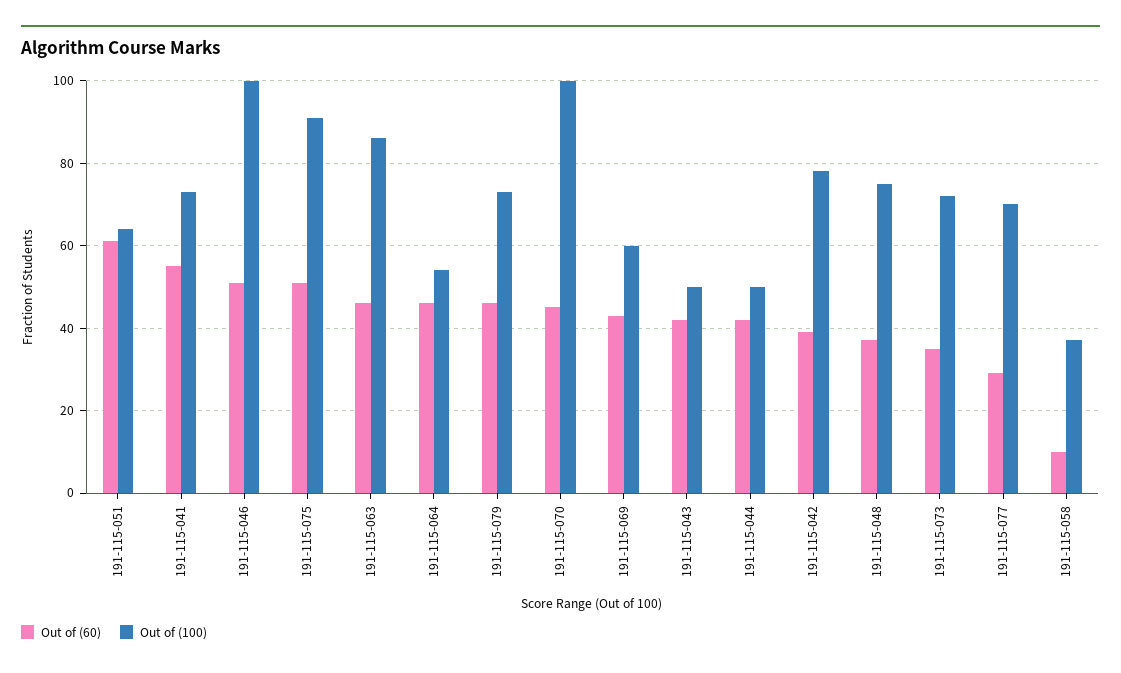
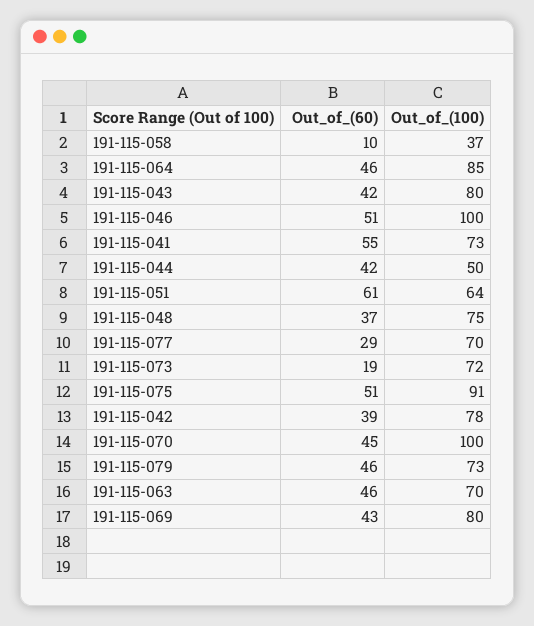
  {
    "Out of (60)": {
      "191-115-051": 61,
      "191-115-041": 55,
      "191-115-046": 51,
      "191-115-075": 51,
      "191-115-063": 46,
      "191-115-064": 46,
      "191-115-079": 46,
      "191-115-070": 45,
      "191-115-069": 43,
      "191-115-043": 42,
      "191-115-044": 42,
      "191-115-042": 39,
      "191-115-048": 37,
-     "191-115-073": 35,
+     "191-115-073": 19,
      "191-115-077": 29,
      "191-115-058": 10
    },
    "Out of (100)": {
      "191-115-051": 64,
      "191-115-041": 73,
      "191-115-046": 100,
      "191-115-075": 91,
-     "191-115-063": 85,
+     "191-115-063": 70,
-     "191-115-064": 55,
+     "191-115-064": 85,
      "191-115-079": 73,
      "191-115-070": 100,
-     "191-115-069": 60,
+     "191-115-069": 80,
-     "191-115-043": 50,
+     "191-115-043": 80,
      "191-115-044": 50,
      "191-115-042": 78,
      "191-115-048": 75,
      "191-115-073": 72,
      "191-115-077": 70,
      "191-115-058": 37
    }
  }

